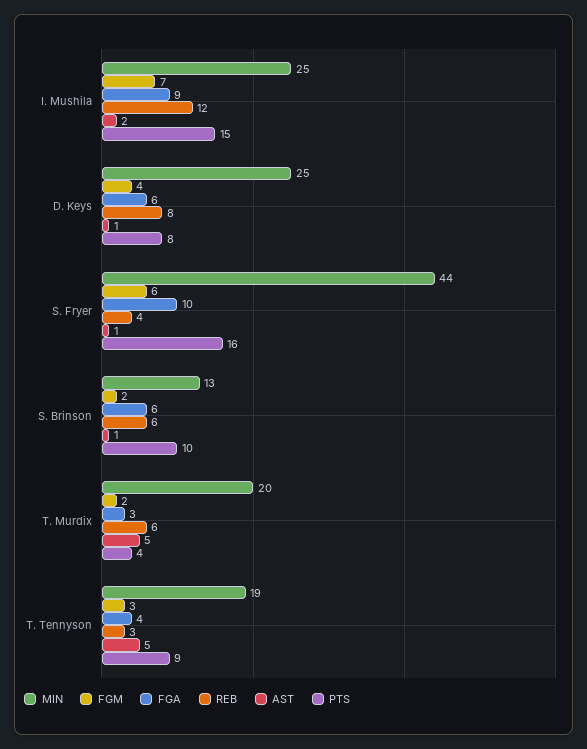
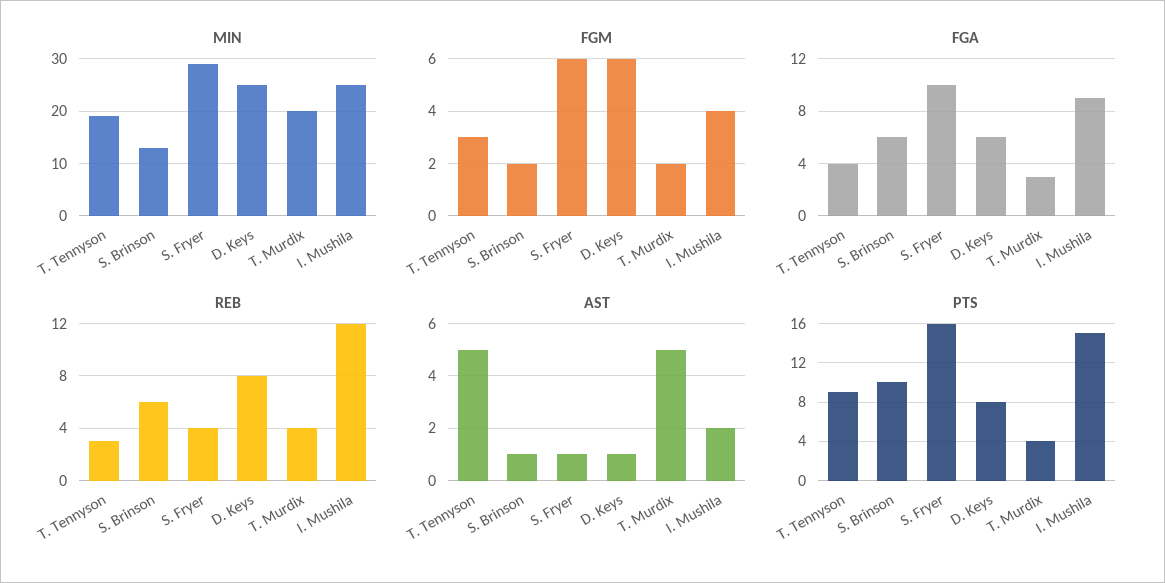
  {
    "MIN": {
      "I. Mushila": 25,
      "D. Keys": 25,
-     "S. Fryer": 44,
+     "S. Fryer": 30,
      "S. Brinson": 13,
      "T. Murdix": 20,
      "T. Tennyson": 19
    },
    "FGM": {
-     "I. Mushila": 7,
+     "I. Mushila": 4,
-     "D. Keys": 4,
+     "D. Keys": 6,
      "S. Fryer": 6,
      "S. Brinson": 2,
      "T. Murdix": 2,
      "T. Tennyson": 3
    },
    "FGA": {
      "I. Mushila": 9,
      "D. Keys": 6,
      "S. Fryer": 10,
      "S. Brinson": 6,
      "T. Murdix": 3,
      "T. Tennyson": 4
    },
    "REB": {
      "I. Mushila": 12,
      "D. Keys": 8,
      "S. Fryer": 4,
      "S. Brinson": 6,
-     "T. Murdix": 6,
+     "T. Murdix": 4,
      "T. Tennyson": 3
    },
    "AST": {
      "I. Mushila": 2,
      "D. Keys": 1,
      "S. Fryer": 1,
      "S. Brinson": 1,
      "T. Murdix": 5,
      "T. Tennyson": 5
    },
    "PTS": {
      "I. Mushila": 15,
      "D. Keys": 8,
      "S. Fryer": 16,
      "S. Brinson": 10,
      "T. Murdix": 4,
      "T. Tennyson": 9
    }
  }

